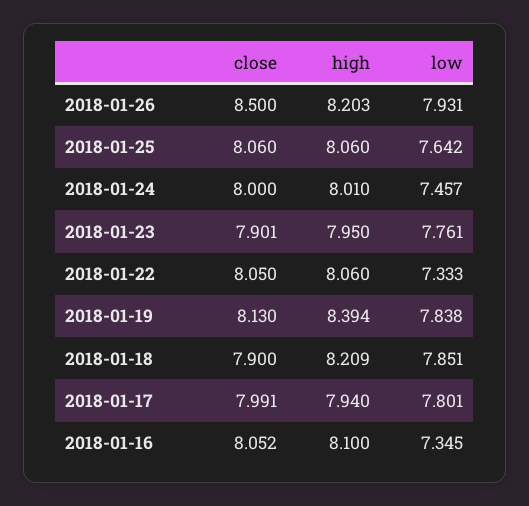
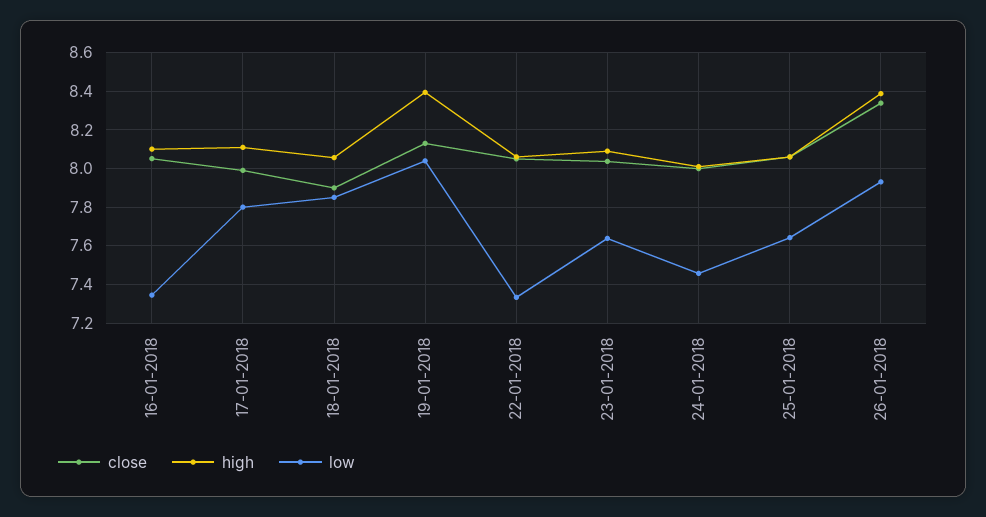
  {
    "close": {
-     "2018-01-26": 8.5,
+     "2018-01-26": 8.35,
      "2018-01-25": 8.06,
      "2018-01-24": 8,
-     "2018-01-23": 7.901,
+     "2018-01-23": 8.05,
      "2018-01-22": 8.05,
      "2018-01-19": 8.13,
      "2018-01-18": 7.9,
      "2018-01-17": 7.991,
      "2018-01-16": 8.052
    },
    "high": {
-     "2018-01-26": 8.203,
+     "2018-01-26": 8.4,
      "2018-01-25": 8.06,
      "2018-01-24": 8.01,
-     "2018-01-23": 7.95,
+     "2018-01-23": 8.1,
      "2018-01-22": 8.06,
      "2018-01-19": 8.394,
-     "2018-01-18": 8.209,
+     "2018-01-18": 8.05,
-     "2018-01-17": 7.94,
+     "2018-01-17": 8.1,
      "2018-01-16": 8.1
    },
    "low": {
      "2018-01-26": 7.931,
      "2018-01-25": 7.642,
      "2018-01-24": 7.457,
-     "2018-01-23": 7.761,
+     "2018-01-23": 7.65,
      "2018-01-22": 7.333,
-     "2018-01-19": 7.838,
+     "2018-01-19": 8.05,
      "2018-01-18": 7.851,
      "2018-01-17": 7.801,
      "2018-01-16": 7.345
    }
  }

